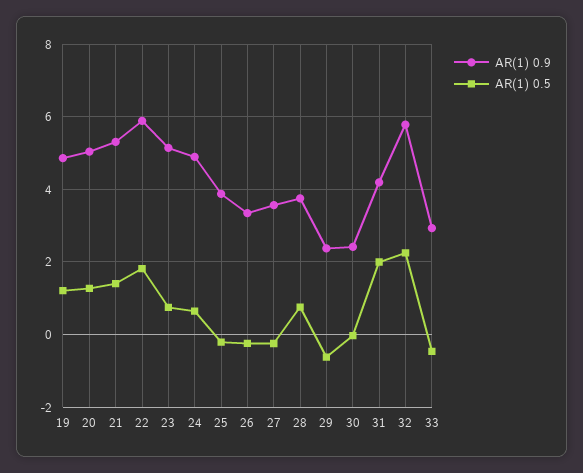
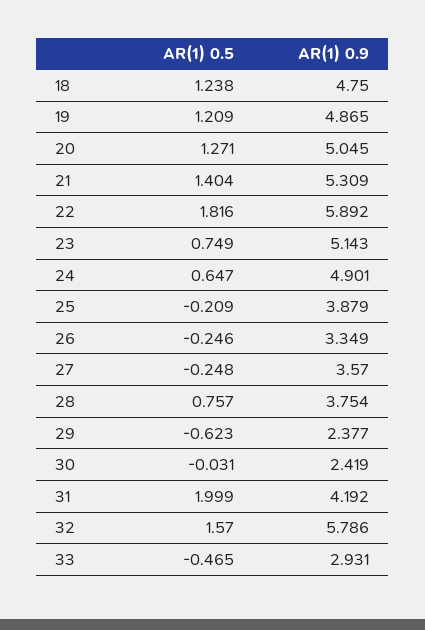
  {
    "AR(1) 0.9": {
      "19": 4.865,
      "20": 5.045,
      "21": 5.309,
      "22": 5.892,
      "23": 5.143,
      "24": 4.901,
      "25": 3.879,
      "26": 3.349,
      "27": 3.57,
      "28": 3.754,
      "29": 2.377,
      "30": 2.419,
      "31": 4.192,
      "32": 5.786,
-     "33": 2.931
+     "33": 2.931,
+     "18": 4.75
    },
    "AR(1) 0.5": {
      "19": 1.209,
      "20": 1.271,
      "21": 1.404,
      "22": 1.816,
      "23": 0.749,
      "24": 0.647,
      "25": -0.209,
      "26": -0.246,
      "27": -0.248,
      "28": 0.757,
      "29": -0.623,
      "30": -0.031,
      "31": 1.999,
-     "32": 2.2,
+     "32": 1.57,
-     "33": -0.465
+     "33": -0.465,
+     "18": 1.238
    }
  }

